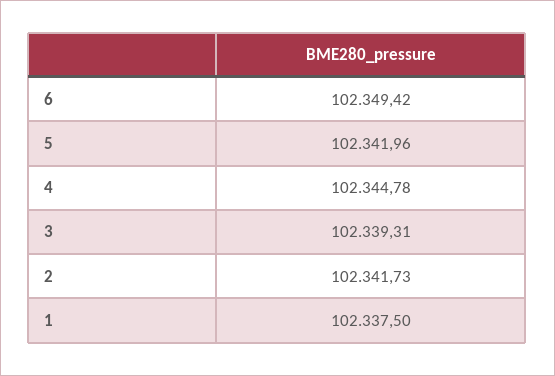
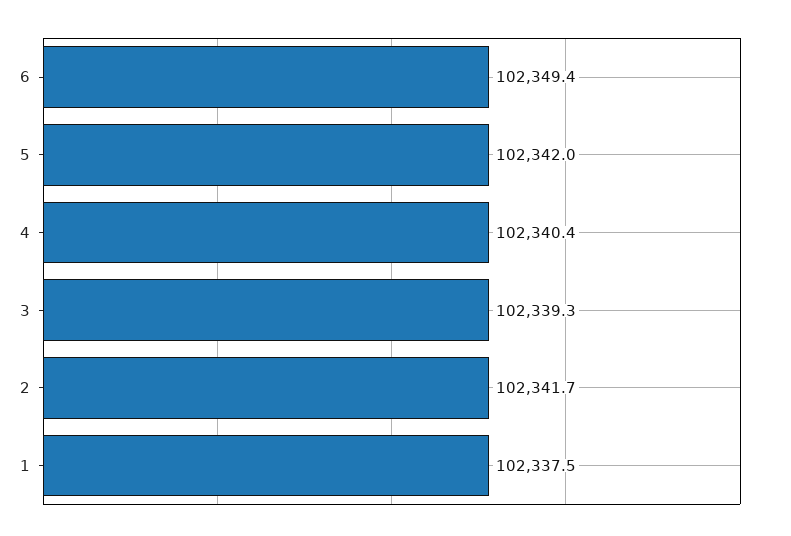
  {
    "6": 102349.42,
    "5": 102341.96,
-   "4": 102344.78,
+   "4": 102340.4,
    "3": 102339.31,
    "2": 102341.73,
    "1": 102337.5
  }

